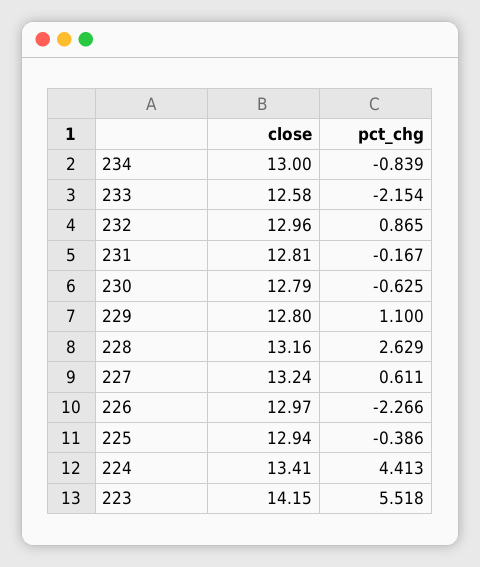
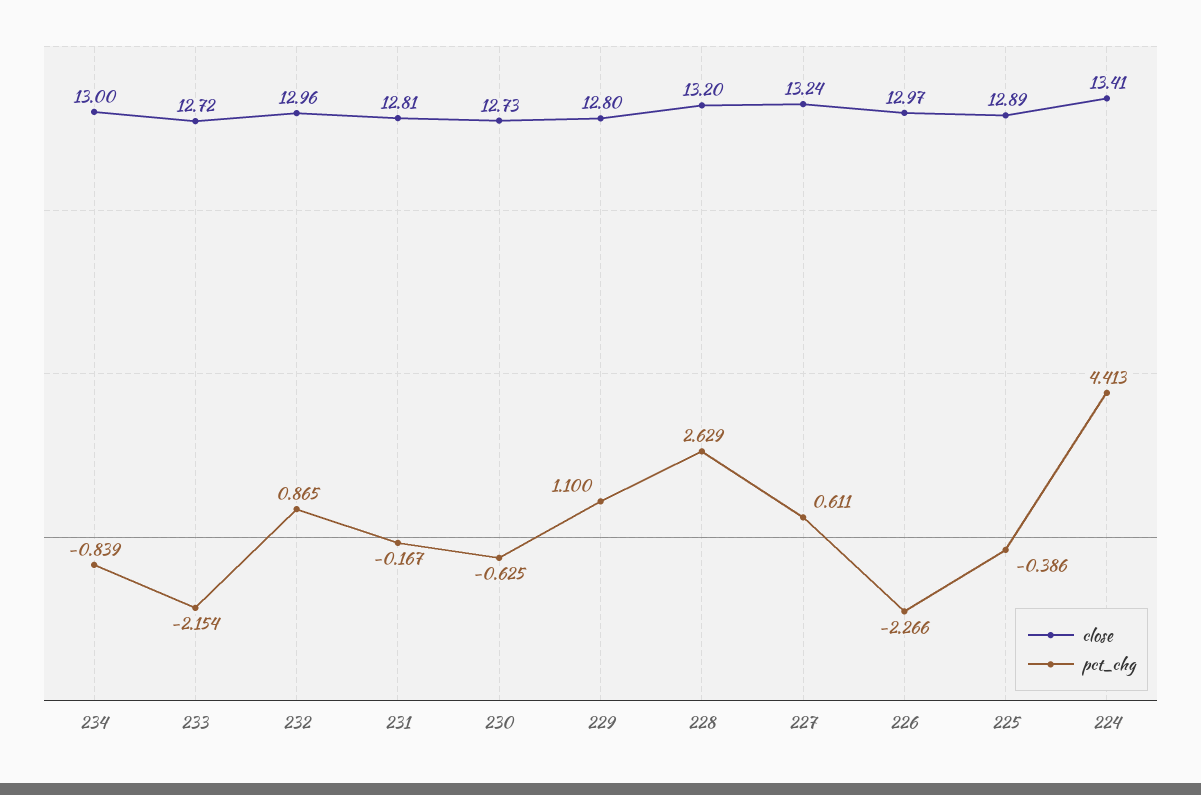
  {
    "close": {
      "234": 13,
-     "233": 12.58,
+     "233": 12.72,
      "232": 12.96,
      "231": 12.81,
-     "230": 12.79,
+     "230": 12.73,
      "229": 12.8,
-     "228": 13.16,
+     "228": 13.2,
      "227": 13.24,
      "226": 12.97,
-     "225": 12.94,
+     "225": 12.89,
-     "224": 13.41,
+     "224": 13.41
-     "223": 14.15
    },
    "pct_chg": {
      "234": -0.839,
      "233": -2.154,
      "232": 0.865,
      "231": -0.167,
      "230": -0.625,
      "229": 1.1,
      "228": 2.629,
      "227": 0.611,
      "226": -2.266,
      "225": -0.386,
-     "224": 4.413,
+     "224": 4.413
-     "223": 5.518
    }
  }

